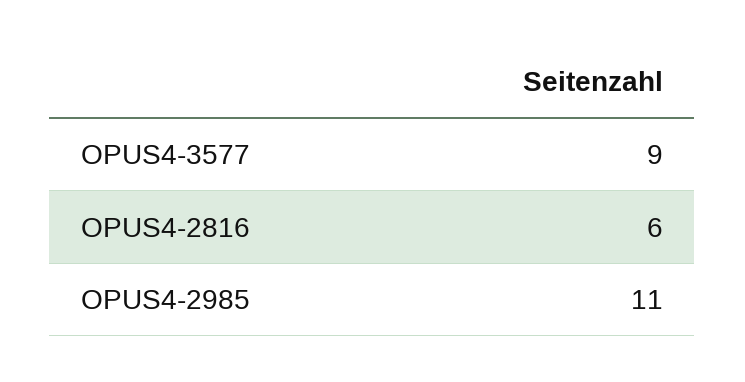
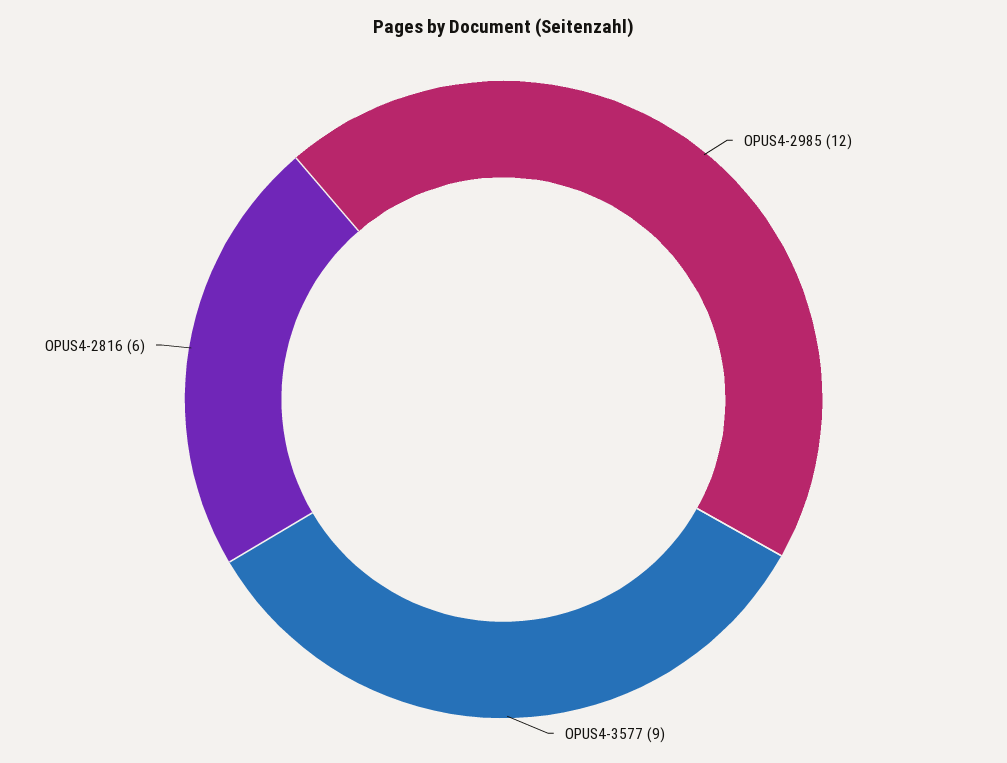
  {
    "OPUS4-3577": 9,
    "OPUS4-2816": 6,
-   "OPUS4-2985": 11
+   "OPUS4-2985": 12
  }

